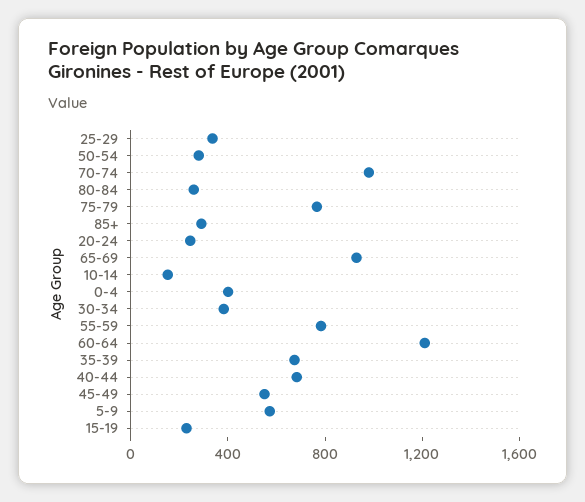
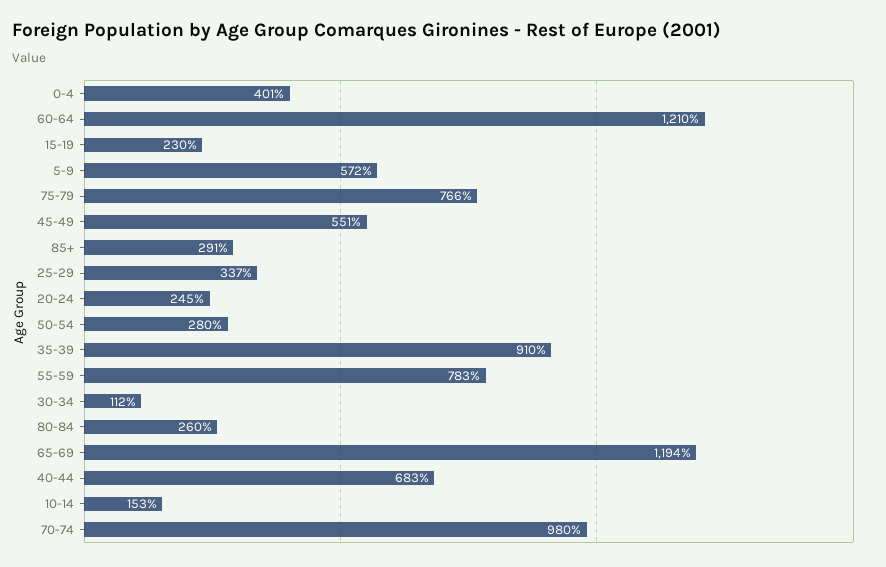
  {
    "25-29": 337,
    "50-54": 280,
    "70-74": 980,
    "80-84": 260,
    "75-79": 766,
    "85+": 291,
    "20-24": 245,
-   "65-69": 900,
+   "65-69": 1194,
    "10-14": 153,
    "0-4": 401,
-   "30-34": 400,
+   "30-34": 112,
    "55-59": 783,
    "60-64": 1210,
-   "35-39": 700,
+   "35-39": 910,
    "40-44": 683,
    "45-49": 551,
    "5-9": 572,
    "15-19": 230
  }

